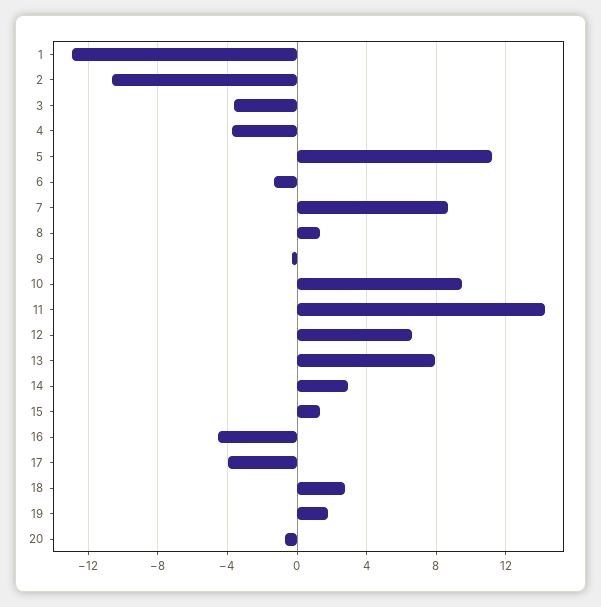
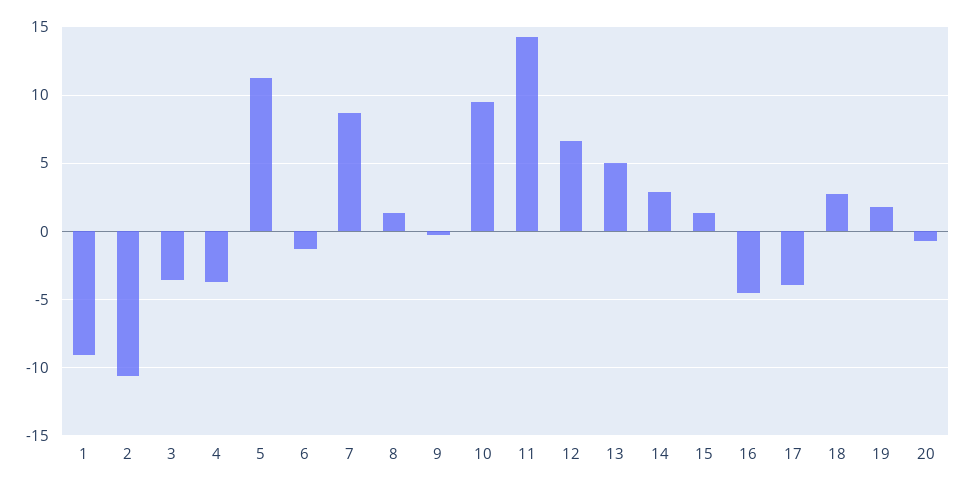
  {
-   "1": -13,
+   "1": -9,
    "2": -10.5,
    "3": -3.5,
    "4": -3.5,
    "5": 11,
    "6": -1.5,
    "7": 8.5,
    "8": 1.5,
    "9": -0.5,
    "10": 9.5,
    "11": 14,
    "12": 6.5,
-   "13": 8,
+   "13": 5,
    "14": 3,
    "15": 1.5,
    "16": -4.5,
    "17": -4,
    "18": 2.5,
    "19": 2,
    "20": -0.5
  }

